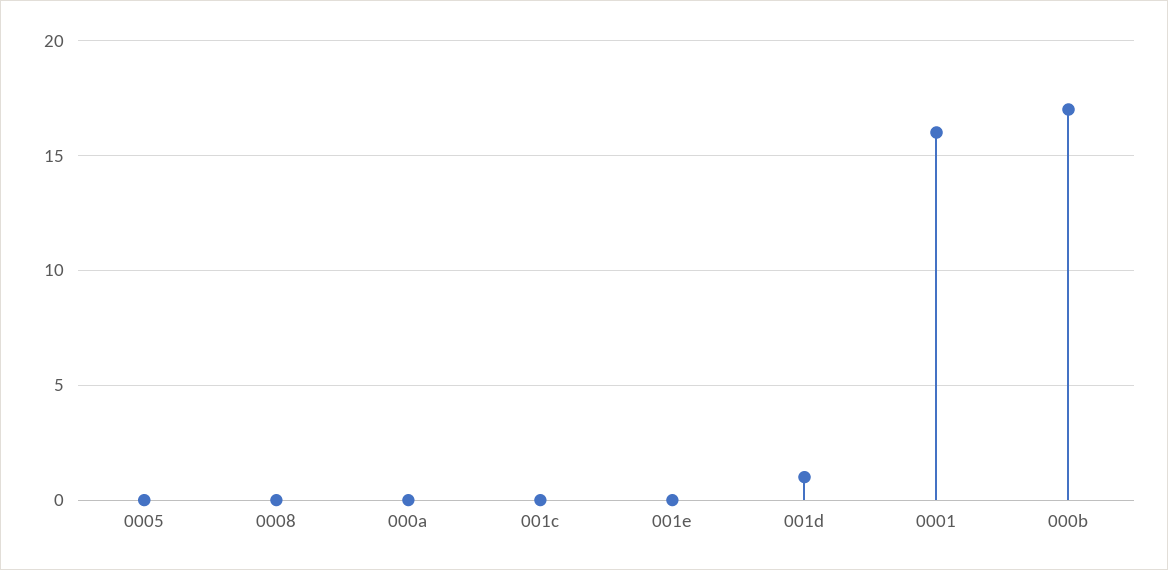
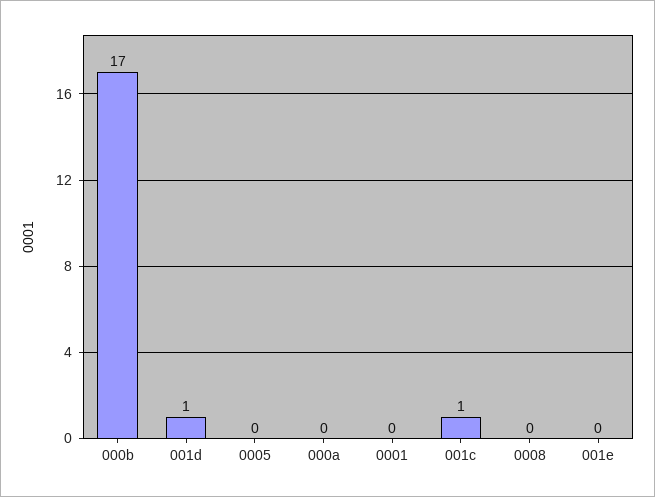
  {
    "0005": 0,
    "0008": 0,
    "000a": 0,
-   "001c": 0,
+   "001c": 1,
    "001e": 0,
    "001d": 1,
-   "0001": 16,
+   "0001": 0,
    "000b": 17
  }

